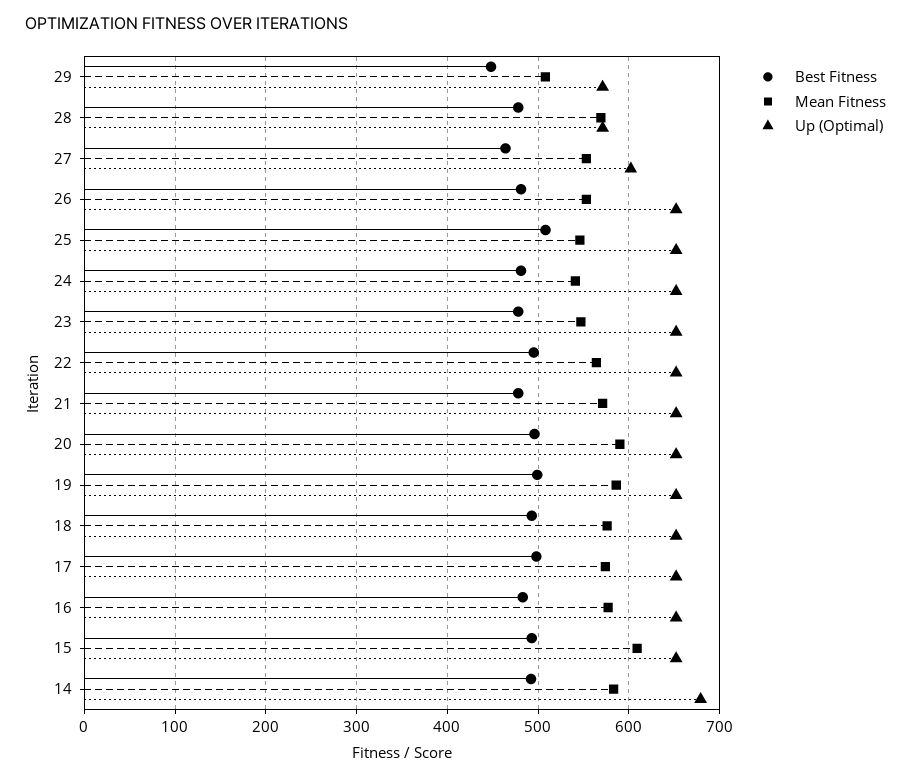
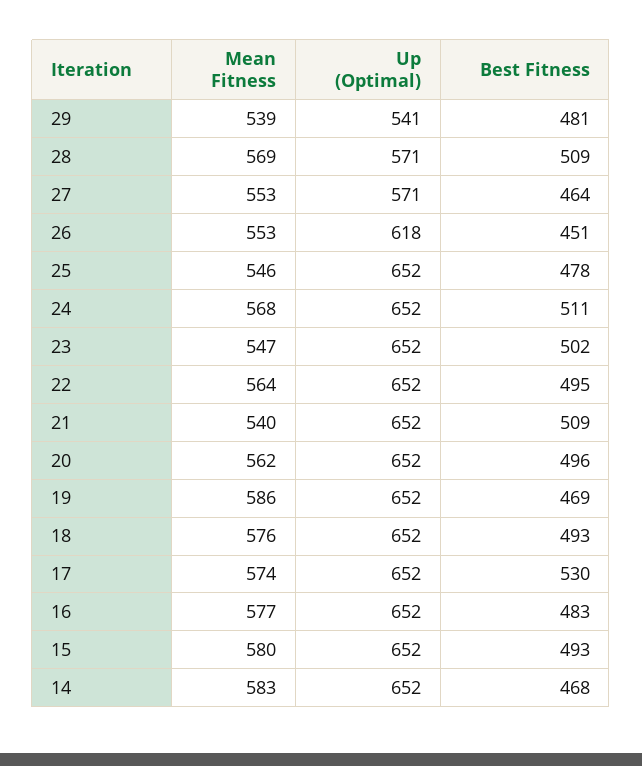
  {
    "Best Fitness": {
-     "29": 450,
+     "29": 481,
-     "28": 480,
+     "28": 509,
      "27": 464,
-     "26": 480,
+     "26": 451,
-     "25": 510,
+     "25": 478,
-     "24": 480,
+     "24": 511,
-     "23": 480,
+     "23": 502,
      "22": 495,
-     "21": 480,
+     "21": 509,
      "20": 496,
-     "19": 500,
+     "19": 469,
      "18": 493,
-     "17": 500,
+     "17": 530,
      "16": 483,
      "15": 493,
-     "14": 490
+     "14": 468
    },
    "Mean Fitness": {
-     "29": 510,
+     "29": 539,
      "28": 569,
      "27": 553,
      "26": 553,
      "25": 546,
-     "24": 540,
+     "24": 568,
      "23": 547,
      "22": 564,
-     "21": 570,
+     "21": 540,
-     "20": 590,
+     "20": 562,
      "19": 586,
      "18": 576,
      "17": 574,
      "16": 577,
-     "15": 610,
+     "15": 580,
      "14": 583
    },
    "Up (Optimal)": {
-     "29": 570,
+     "29": 541,
      "28": 571,
-     "27": 600,
+     "27": 571,
-     "26": 650,
+     "26": 618,
      "25": 652,
      "24": 652,
      "23": 652,
      "22": 652,
      "21": 652,
      "20": 652,
      "19": 652,
      "18": 652,
      "17": 652,
      "16": 652,
      "15": 652,
-     "14": 680
+     "14": 652
    }
  }

